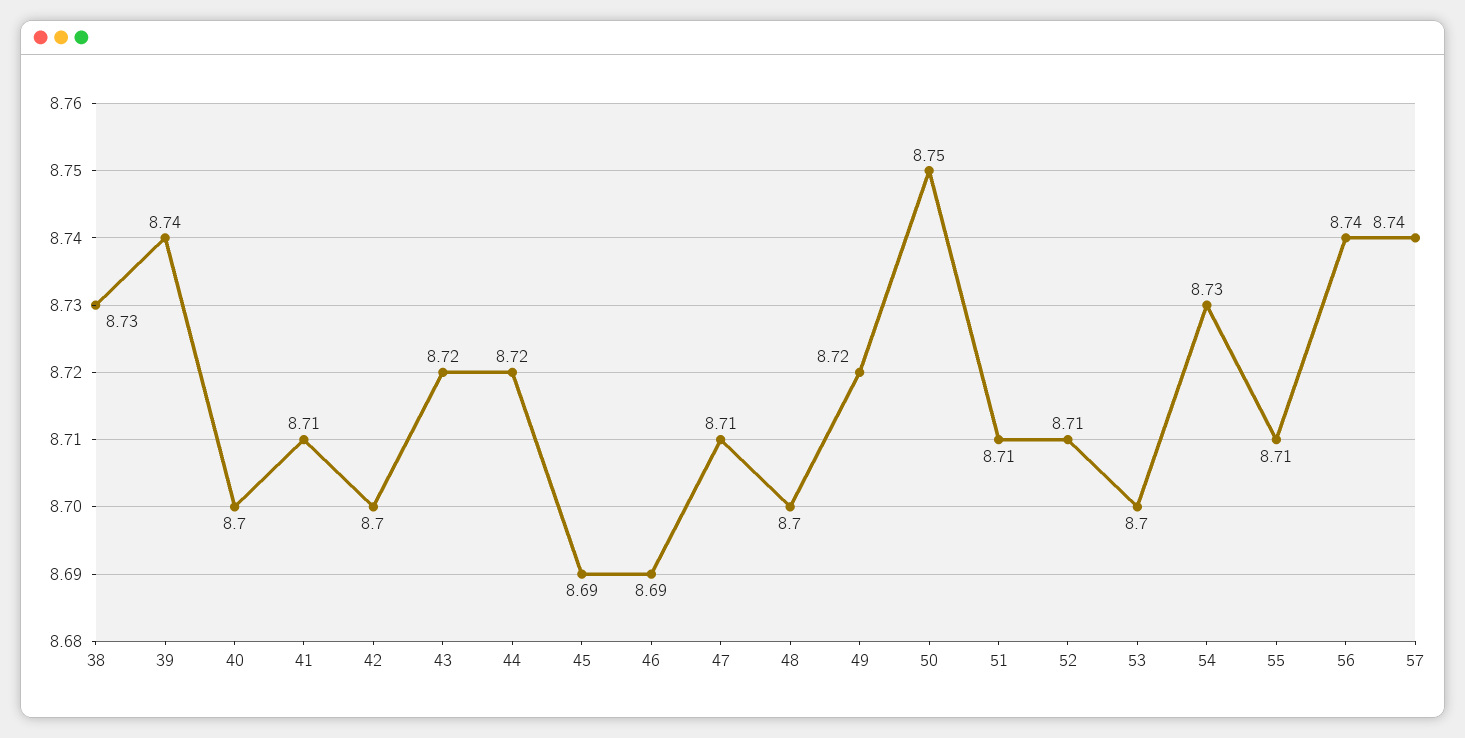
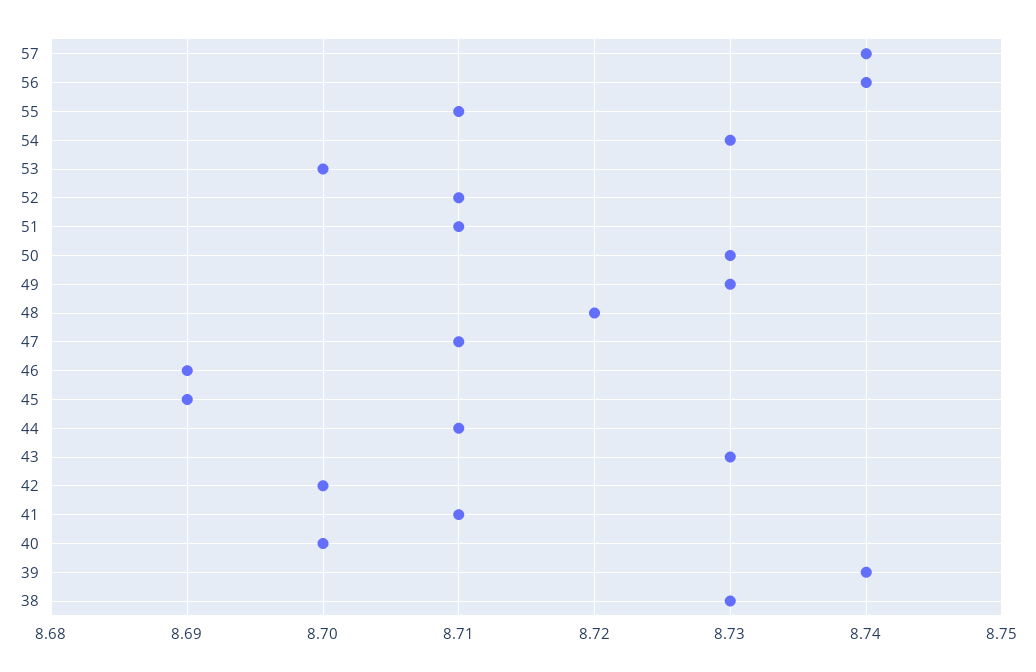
  {
    "38": 8.73,
    "39": 8.74,
    "40": 8.7,
    "41": 8.71,
    "42": 8.7,
-   "43": 8.72,
+   "43": 8.73,
-   "44": 8.72,
+   "44": 8.71,
    "45": 8.69,
    "46": 8.69,
    "47": 8.71,
-   "48": 8.7,
+   "48": 8.72,
-   "49": 8.72,
+   "49": 8.73,
-   "50": 8.75,
+   "50": 8.73,
    "51": 8.71,
    "52": 8.71,
    "53": 8.7,
    "54": 8.73,
    "55": 8.71,
    "56": 8.74,
    "57": 8.74
  }

